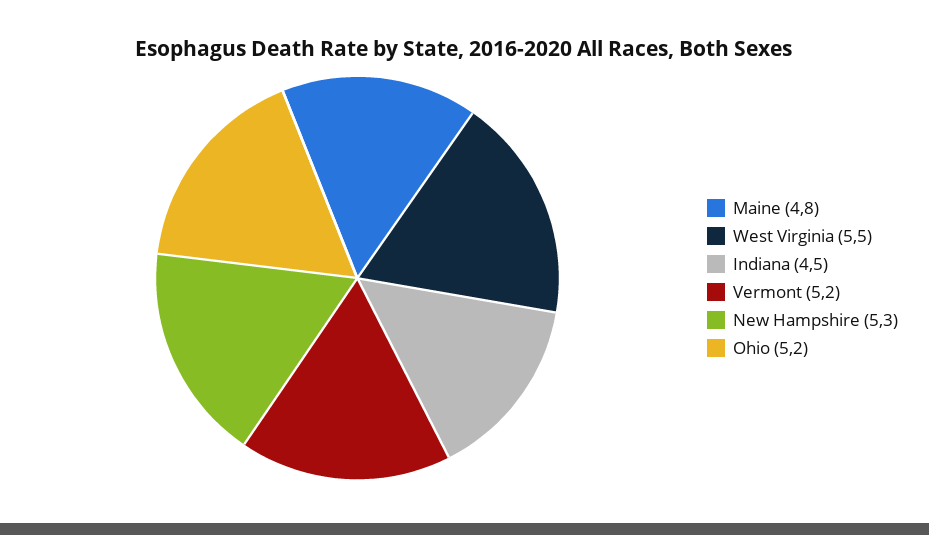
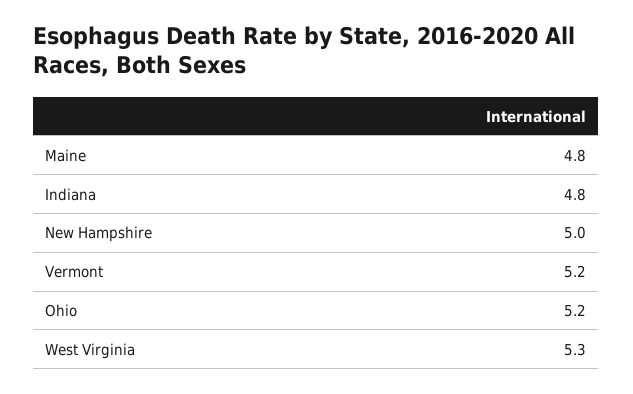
  {
    "Maine": 4.8,
-   "West Virginia": 5.5,
+   "West Virginia": 5.3,
-   "Indiana": 4.5,
+   "Indiana": 4.8,
    "Vermont": 5.2,
-   "New Hampshire": 5.3,
+   "New Hampshire": 5,
    "Ohio": 5.2
  }

